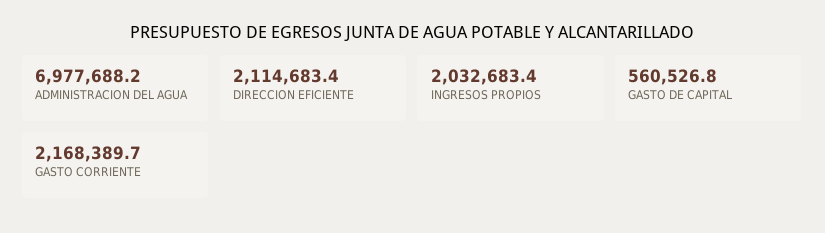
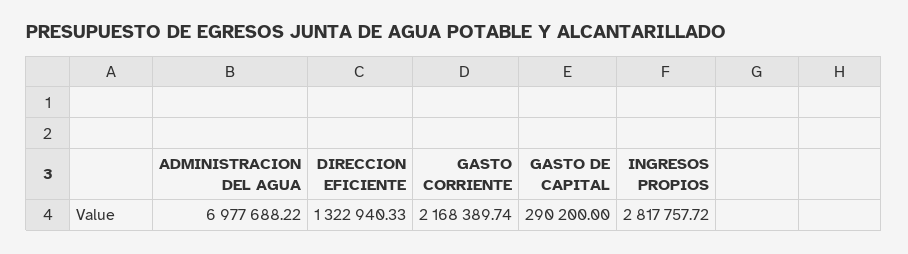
  {
    "ADMINISTRACION DEL AGUA": 6977688.22,
-   "DIRECCION EFICIENTE": 2114683.4,
+   "DIRECCION EFICIENTE": 1322940.33,
-   "INGRESOS PROPIOS": 2032683.4,
+   "INGRESOS PROPIOS": 2817757.72,
-   "GASTO DE CAPITAL": 560526.8,
+   "GASTO DE CAPITAL": 290200,
    "GASTO CORRIENTE": 2168389.74
  }

